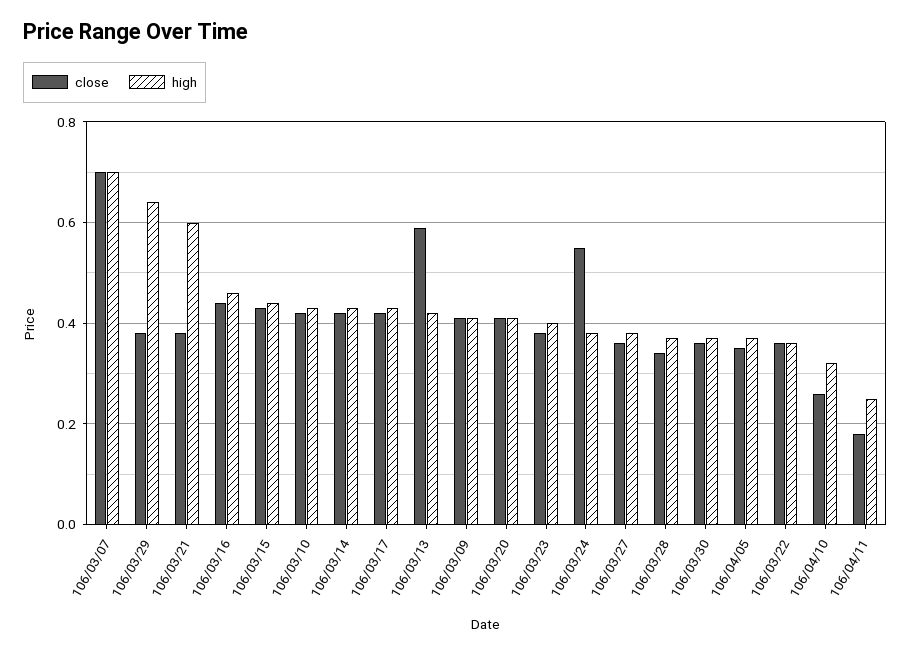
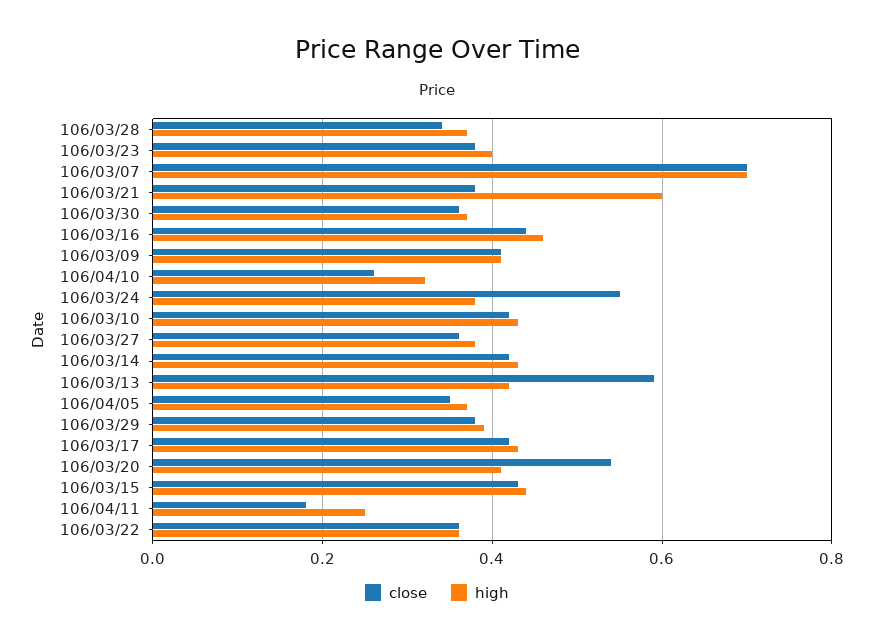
  {
    "close": {
      "106/03/07": 0.7,
      "106/03/29": 0.4,
      "106/03/21": 0.4,
      "106/03/16": 0.45,
      "106/03/15": 0.45,
      "106/03/10": 0.4,
      "106/03/14": 0.4,
      "106/03/17": 0.4,
      "106/03/13": 0.6,
      "106/03/09": 0.4,
-     "106/03/20": 0.4,
+     "106/03/20": 0.55,
      "106/03/23": 0.4,
      "106/03/24": 0.55,
      "106/03/27": 0.35,
      "106/03/28": 0.35,
      "106/03/30": 0.35,
      "106/04/05": 0.35,
      "106/03/22": 0.35,
      "106/04/10": 0.25,
      "106/04/11": 0.2
    },
    "high": {
      "106/03/07": 0.7,
-     "106/03/29": 0.65,
+     "106/03/29": 0.4,
      "106/03/21": 0.6,
      "106/03/16": 0.45,
      "106/03/15": 0.45,
      "106/03/10": 0.45,
      "106/03/14": 0.45,
      "106/03/17": 0.45,
      "106/03/13": 0.4,
      "106/03/09": 0.4,
      "106/03/20": 0.4,
      "106/03/23": 0.4,
      "106/03/24": 0.4,
      "106/03/27": 0.4,
      "106/03/28": 0.35,
      "106/03/30": 0.35,
      "106/04/05": 0.35,
      "106/03/22": 0.35,
      "106/04/10": 0.3,
      "106/04/11": 0.25
    }
  }

